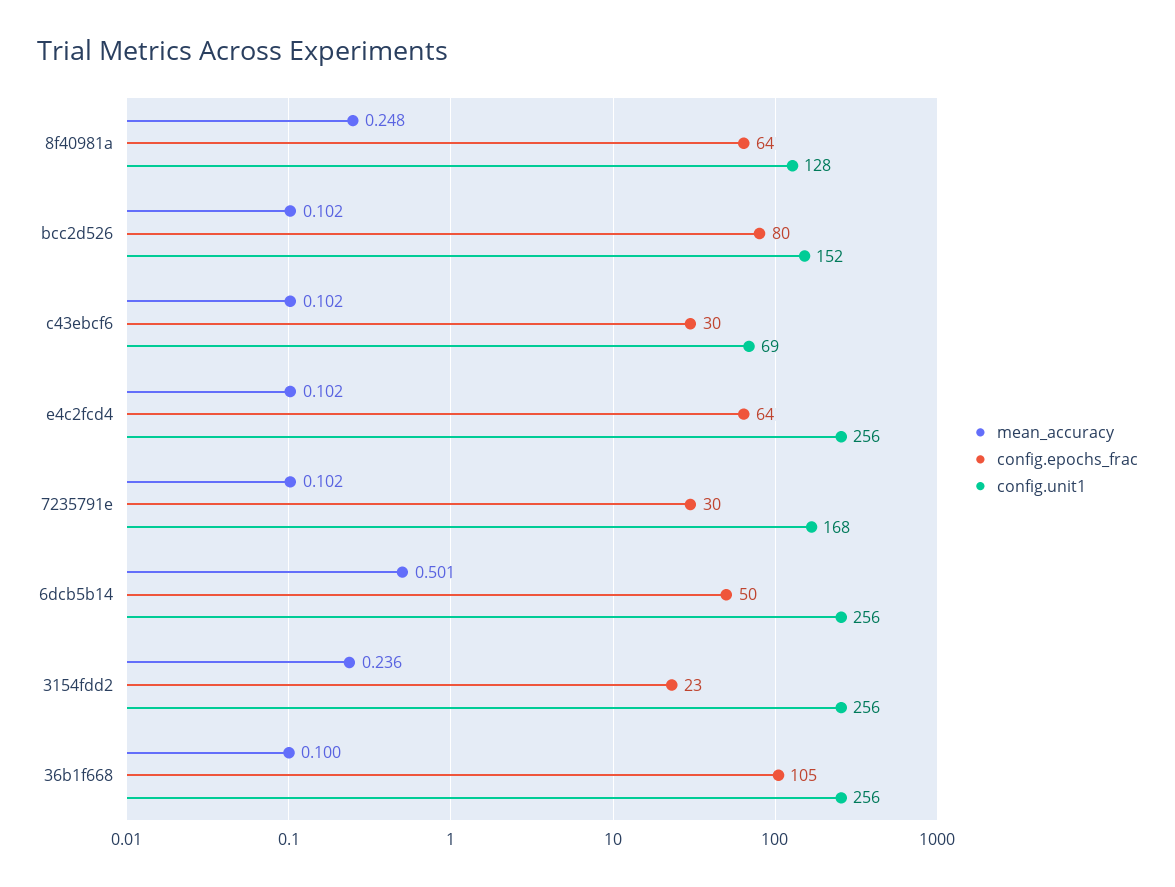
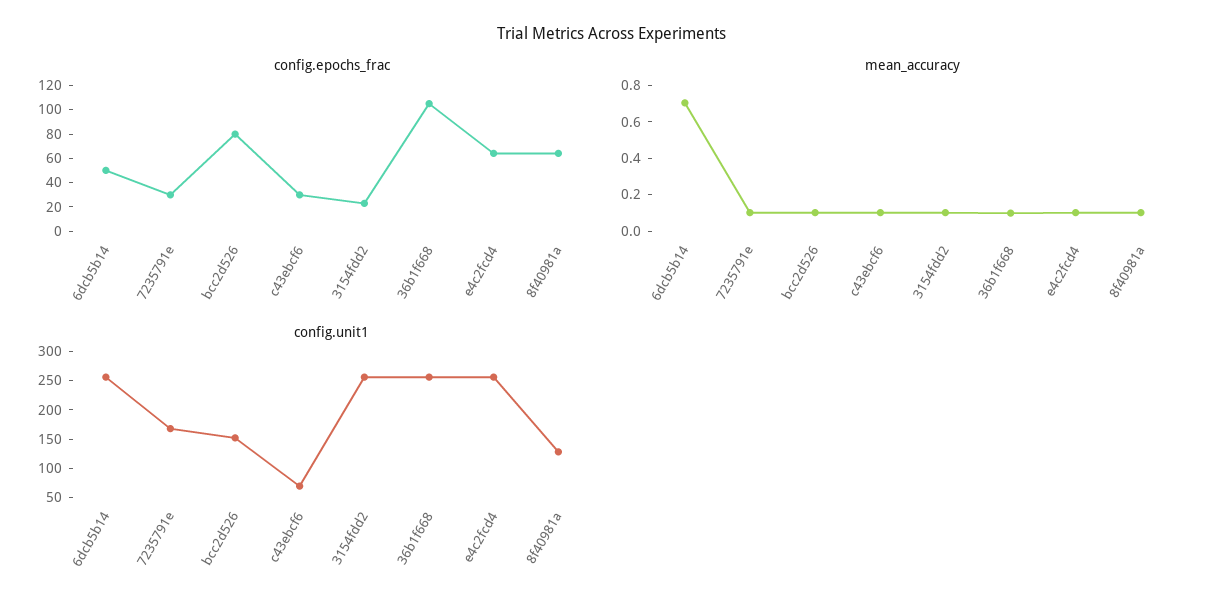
  {
    "mean_accuracy": {
-     "8f40981a": 0.248,
+     "8f40981a": 0.1,
      "bcc2d526": 0.102,
      "c43ebcf6": 0.102,
      "e4c2fcd4": 0.102,
      "7235791e": 0.102,
-     "6dcb5b14": 0.501,
+     "6dcb5b14": 0.7,
-     "3154fdd2": 0.236,
+     "3154fdd2": 0.1,
      "36b1f668": 0.1
    },
    "config.epochs_frac": {
      "8f40981a": 64,
      "bcc2d526": 80,
      "c43ebcf6": 30,
      "e4c2fcd4": 64,
      "7235791e": 30,
      "6dcb5b14": 50,
      "3154fdd2": 23,
      "36b1f668": 105
    },
    "config.unit1": {
      "8f40981a": 128,
      "bcc2d526": 152,
      "c43ebcf6": 69,
      "e4c2fcd4": 256,
      "7235791e": 168,
      "6dcb5b14": 256,
      "3154fdd2": 256,
      "36b1f668": 256
    }
  }

